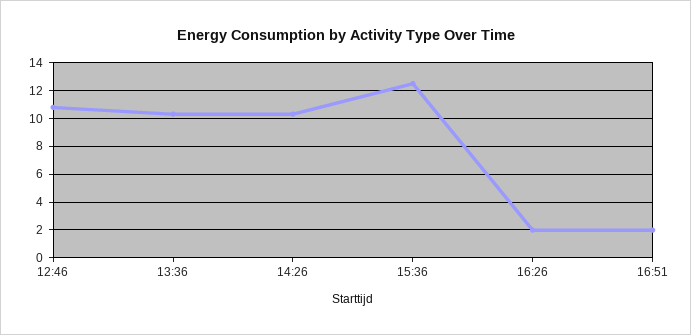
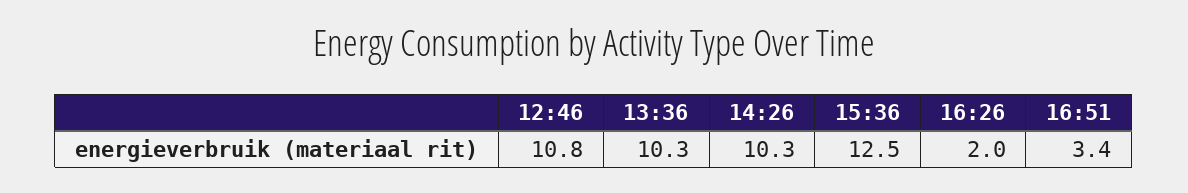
  {
    "12:46": 10.8,
    "13:36": 10.3,
    "14:26": 10.3,
    "15:36": 12.5,
    "16:26": 2,
-   "16:51": 2
+   "16:51": 3.4
  }

